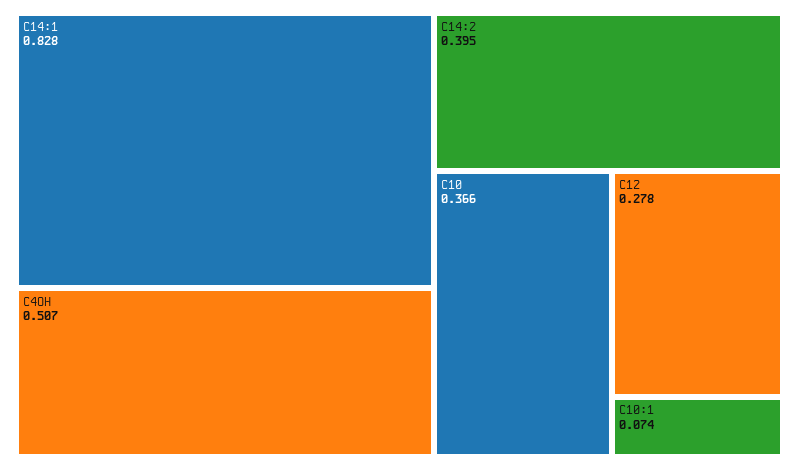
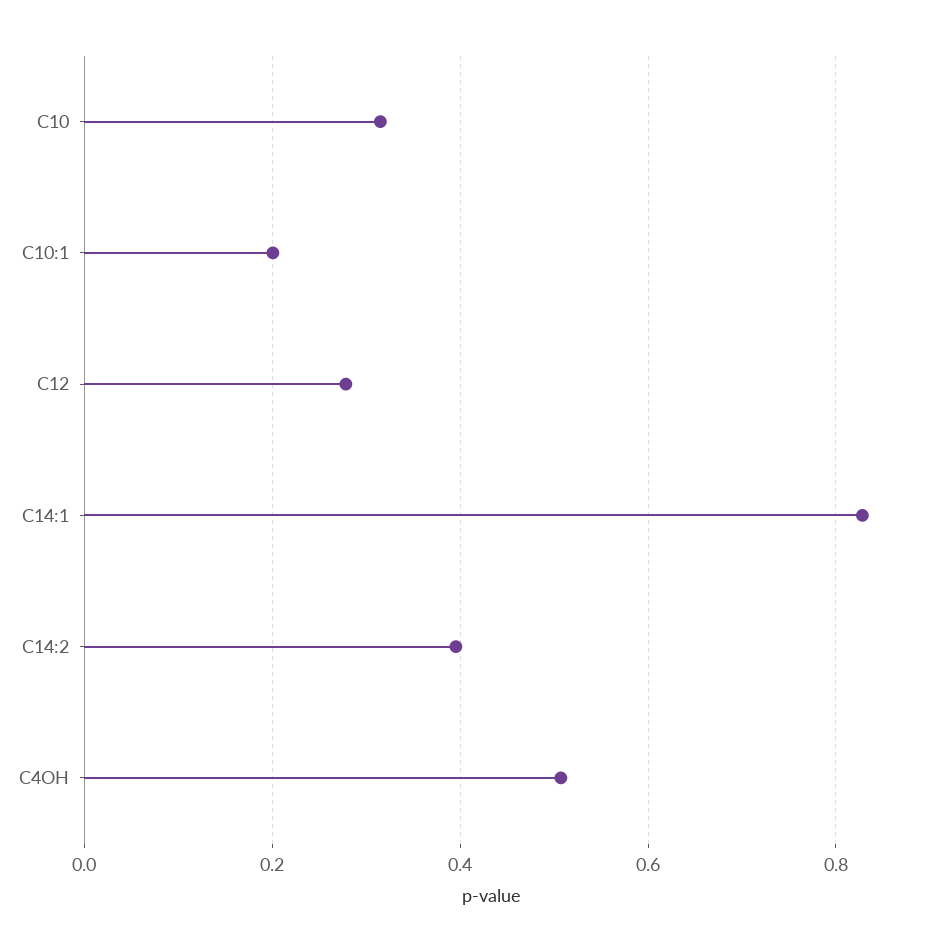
  {
    "C14:1": 0.828,
    "C4OH": 0.507,
    "C14:2": 0.395,
-   "C10": 0.366,
+   "C10": 0.32,
    "C12": 0.278,
-   "C10:1": 0.074
+   "C10:1": 0.2
  }

